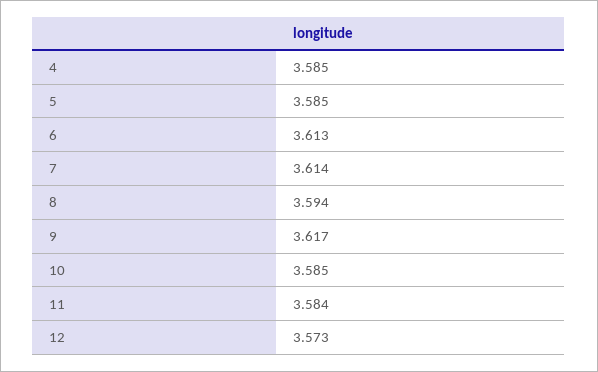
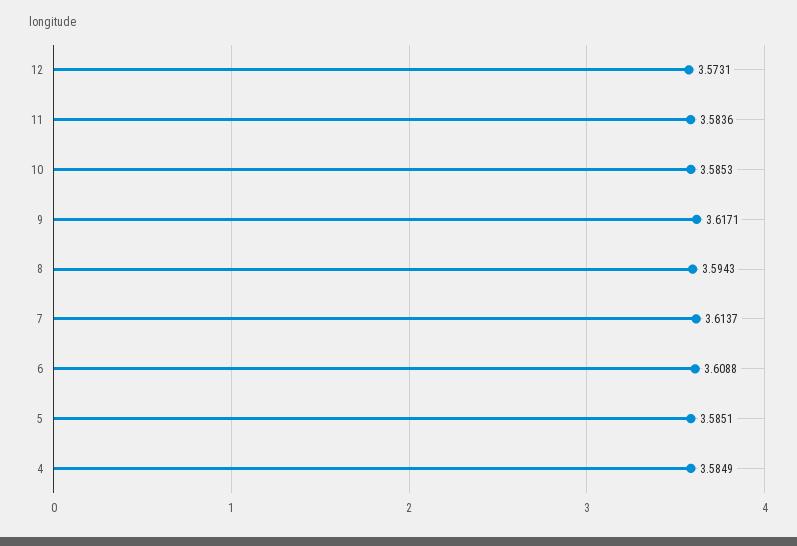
  {
    "4": 3.5849,
    "5": 3.5851,
-   "6": 3.613,
+   "6": 3.6088,
    "7": 3.6137,
    "8": 3.5943,
    "9": 3.6171,
    "10": 3.5853,
    "11": 3.5836,
    "12": 3.5731
  }

